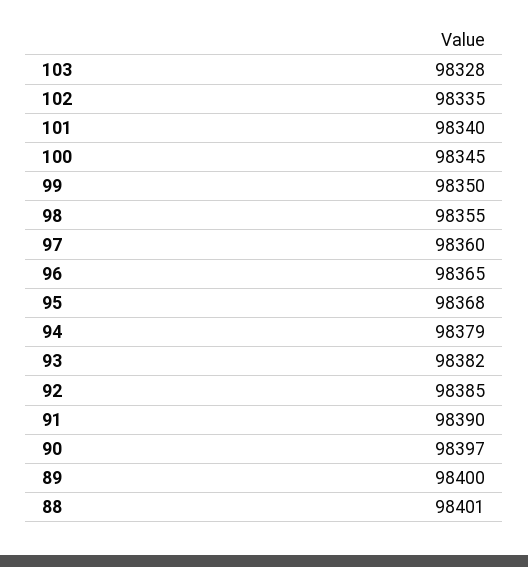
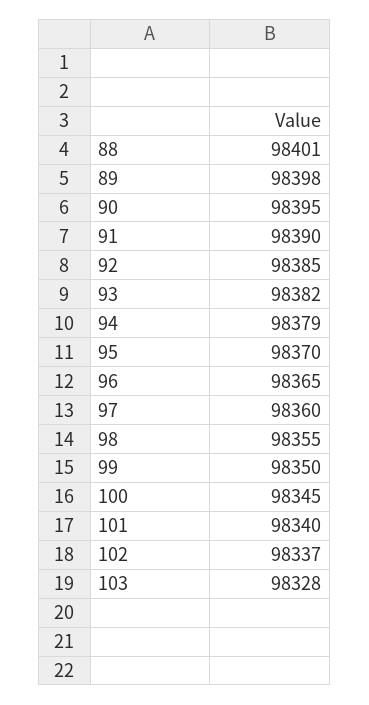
  {
    "103": 98328,
-   "102": 98335,
+   "102": 98337,
    "101": 98340,
    "100": 98345,
    "99": 98350,
    "98": 98355,
    "97": 98360,
    "96": 98365,
-   "95": 98368,
+   "95": 98370,
    "94": 98379,
    "93": 98382,
    "92": 98385,
    "91": 98390,
-   "90": 98397,
+   "90": 98395,
-   "89": 98400,
+   "89": 98398,
    "88": 98401
  }

